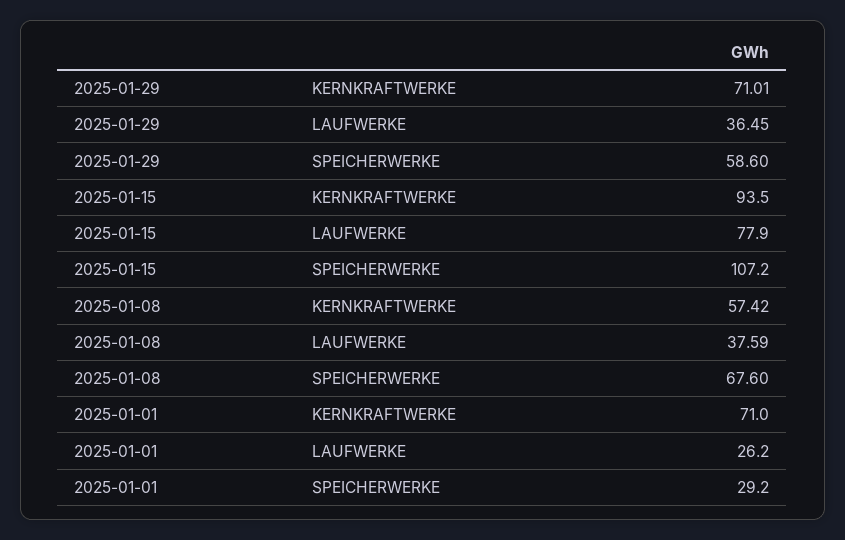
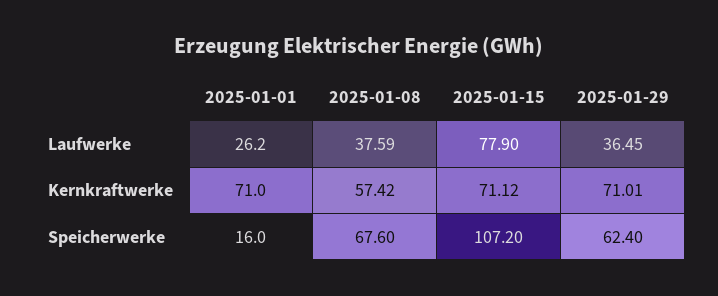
  {
    "2025-01-29": {
      "KERNKRAFTWERKE": 71.01,
      "LAUFWERKE": 36.45,
-     "SPEICHERWERKE": 58.6
+     "SPEICHERWERKE": 62.4
    },
    "2025-01-15": {
-     "KERNKRAFTWERKE": 93.5,
+     "KERNKRAFTWERKE": 71.12,
      "LAUFWERKE": 77.9,
      "SPEICHERWERKE": 107.2
    },
    "2025-01-08": {
      "KERNKRAFTWERKE": 57.42,
      "LAUFWERKE": 37.59,
      "SPEICHERWERKE": 67.6
    },
    "2025-01-01": {
      "KERNKRAFTWERKE": 71,
      "LAUFWERKE": 26.2,
-     "SPEICHERWERKE": 29.2
+     "SPEICHERWERKE": 16
    }
  }

